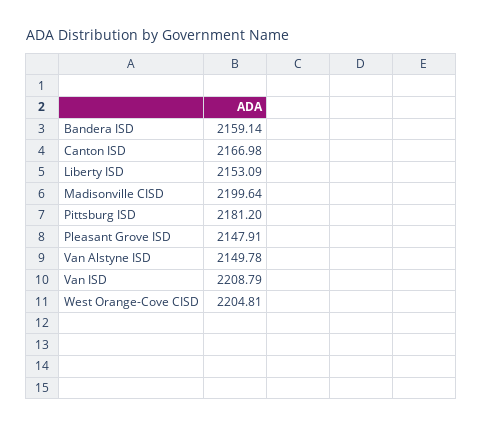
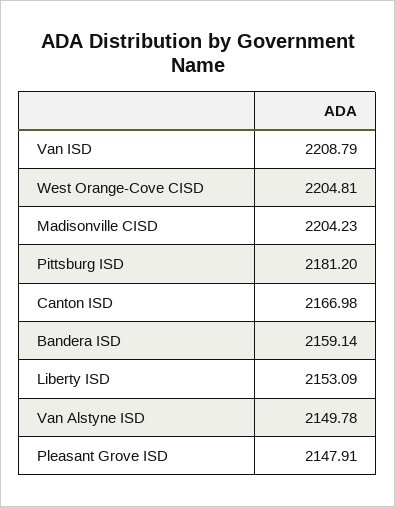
  {
    "Bandera ISD": 2159.14,
    "Canton ISD": 2166.98,
    "Liberty ISD": 2153.09,
-   "Madisonville CISD": 2199.64,
+   "Madisonville CISD": 2204.23,
    "Pittsburg ISD": 2181.2,
    "Pleasant Grove ISD": 2147.91,
    "Van Alstyne ISD": 2149.78,
    "Van ISD": 2208.79,
    "West Orange-Cove CISD": 2204.81
  }

